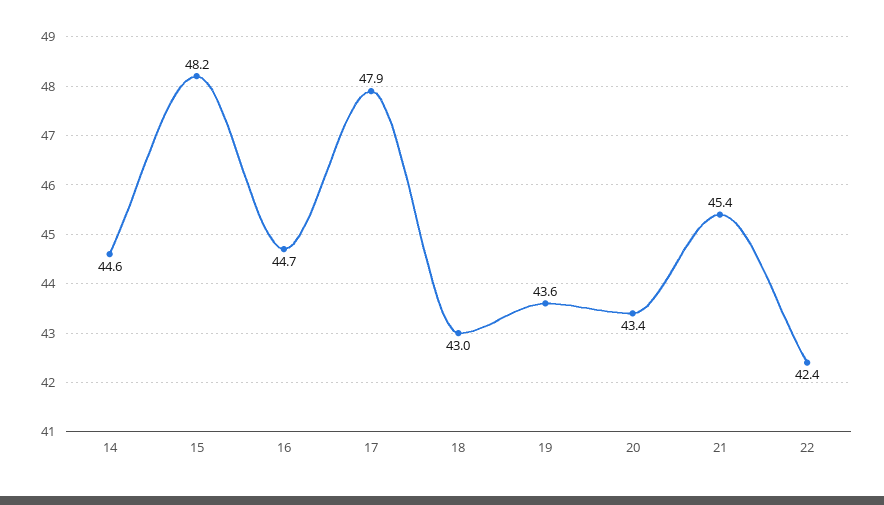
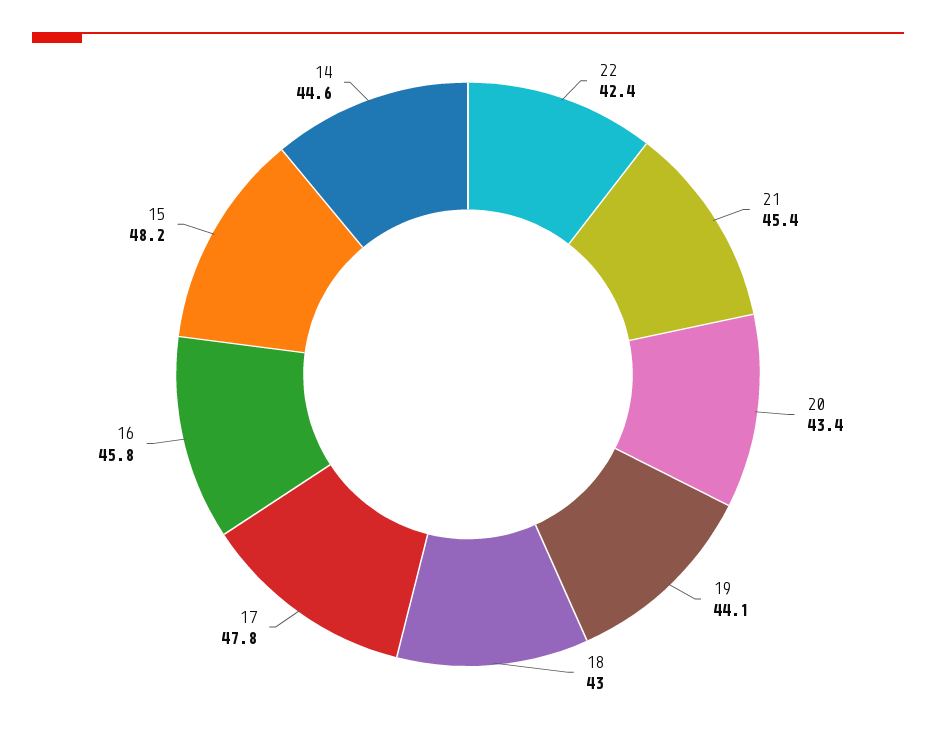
  {
    "14": 44.6,
    "15": 48.2,
-   "16": 44.7,
+   "16": 45.8,
-   "17": 47.9,
+   "17": 47.8,
    "18": 43,
-   "19": 43.6,
+   "19": 44.1,
    "20": 43.4,
    "21": 45.4,
    "22": 42.4
  }

